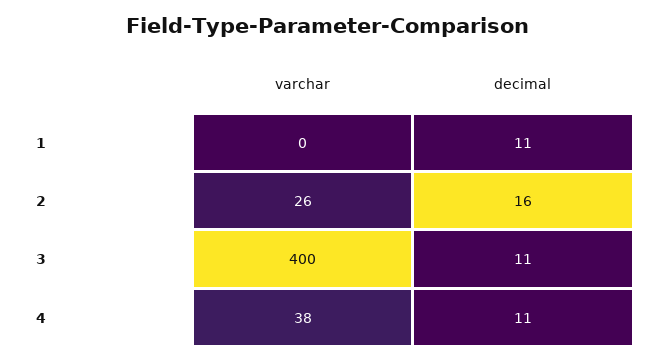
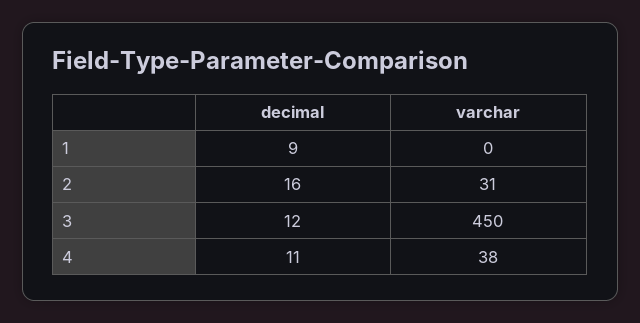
  {
    "varchar": {
      "1": 0,
-     "2": 26,
+     "2": 31,
-     "3": 400,
+     "3": 450,
      "4": 38
    },
    "decimal": {
-     "1": 11,
+     "1": 9,
      "2": 16,
-     "3": 11,
+     "3": 12,
      "4": 11
    }
  }

